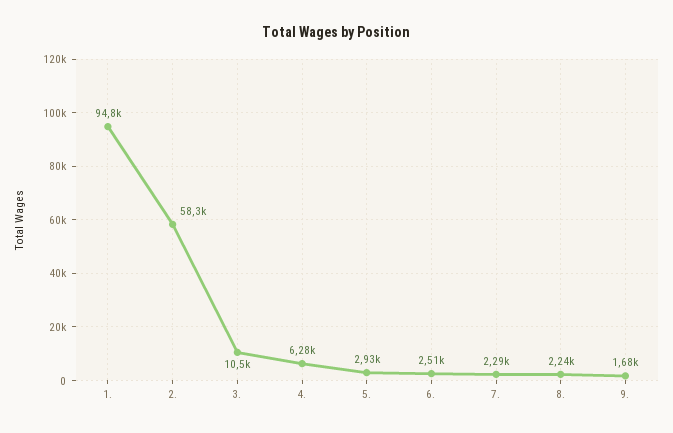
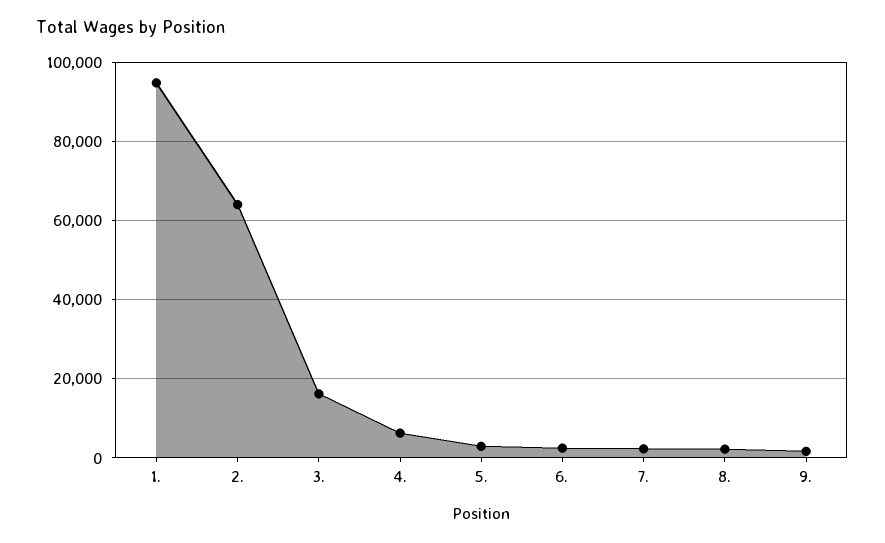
  {
    "1.": 94800,
-   "2.": 58300,
+   "2.": 64000,
-   "3.": 10500,
+   "3.": 16000,
    "4.": 6280,
    "5.": 2930,
    "6.": 2510,
    "7.": 2290,
    "8.": 2240,
    "9.": 1680
  }

